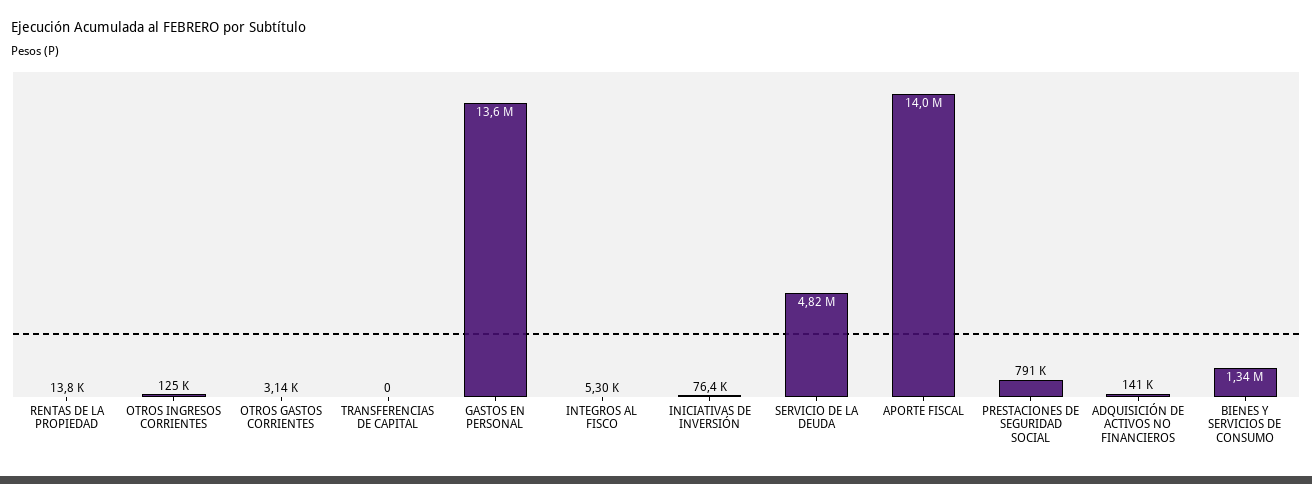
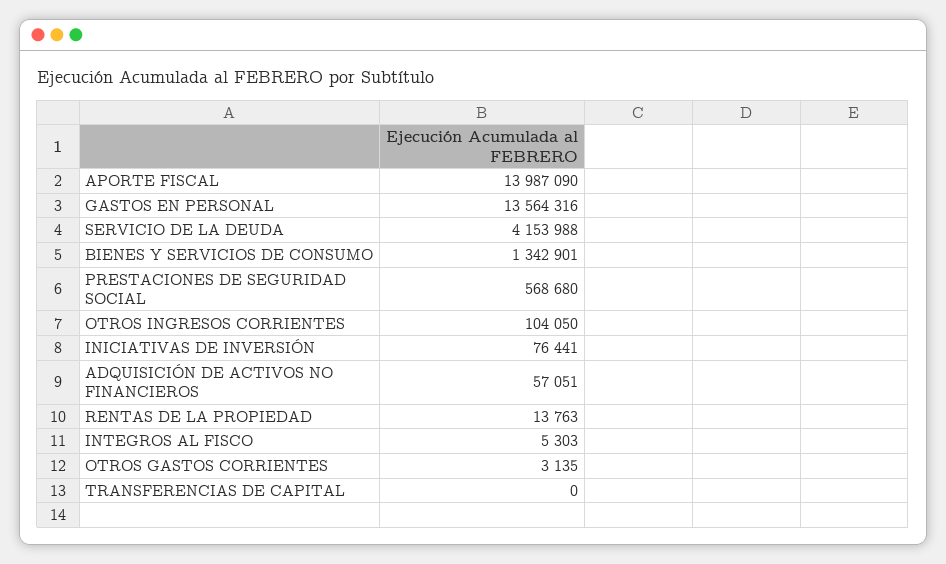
  {
    "RENTAS DE LA PROPIEDAD": 13763,
-   "OTROS INGRESOS CORRIENTES": 125000,
+   "OTROS INGRESOS CORRIENTES": 104050,
    "OTROS GASTOS CORRIENTES": 3135,
    "TRANSFERENCIAS DE CAPITAL": 0,
    "GASTOS EN PERSONAL": 13564316,
    "INTEGROS AL FISCO": 5303,
    "INICIATIVAS DE INVERSIÓN": 76441,
-   "SERVICIO DE LA DEUDA": 4820000,
+   "SERVICIO DE LA DEUDA": 4153988,
    "APORTE FISCAL": 13987090,
-   "PRESTACIONES DE SEGURIDAD SOCIAL": 791000,
+   "PRESTACIONES DE SEGURIDAD SOCIAL": 568680,
-   "ADQUISICIÓN DE ACTIVOS NO FINANCIEROS": 141000,
+   "ADQUISICIÓN DE ACTIVOS NO FINANCIEROS": 57051,
    "BIENES Y SERVICIOS DE CONSUMO": 1342901
  }

